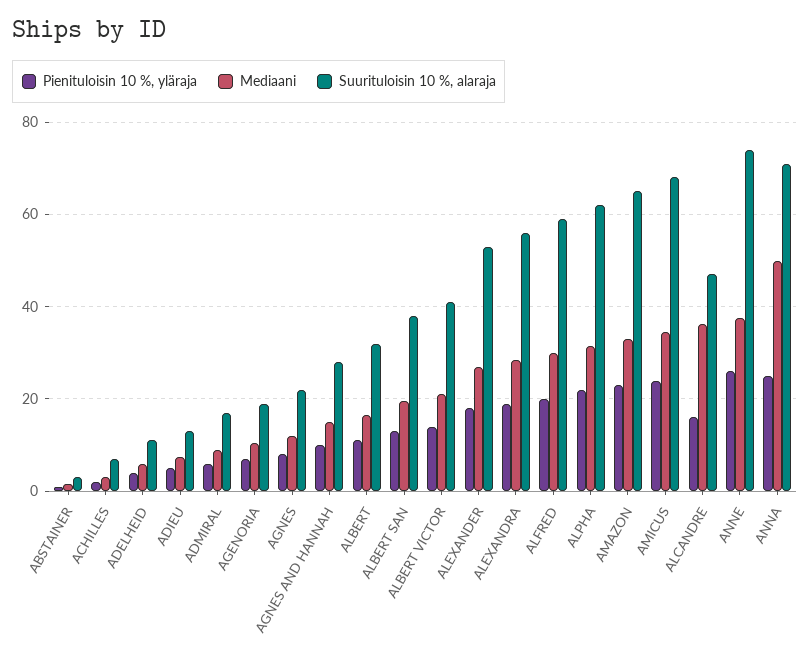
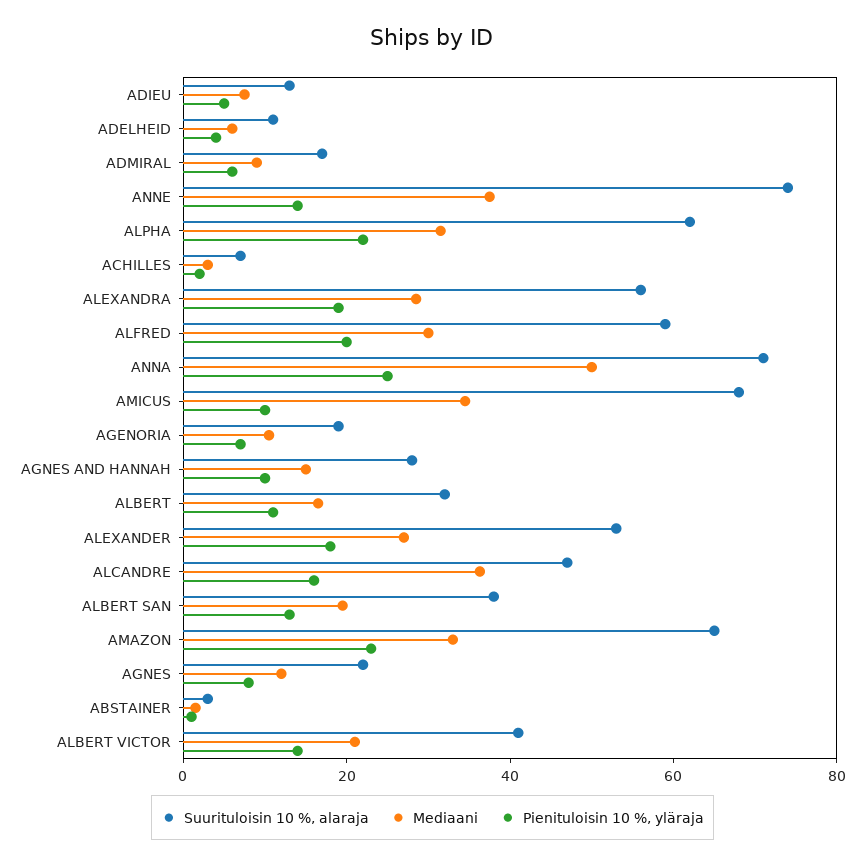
  {
    "Pienituloisin 10 %, yläraja": {
      "ABSTAINER": 2,
      "ACHILLES": 2,
      "ADELHEID": 4,
      "ADIEU": 6,
      "ADMIRAL": 6,
      "AGENORIA": 8,
      "AGNES": 8,
      "AGNES AND HANNAH": 10,
      "ALBERT": 12,
      "ALBERT SAN": 14,
      "ALBERT VICTOR": 14,
      "ALEXANDER": 18,
      "ALEXANDRA": 20,
      "ALFRED": 20,
      "ALPHA": 22,
      "AMAZON": 24,
-     "AMICUS": 24,
+     "AMICUS": 10,
      "ALCANDRE": 16,
-     "ANNE": 26,
+     "ANNE": 15,
      "ANNA": 26
    },
    "Mediaani": {
      "ABSTAINER": 2,
      "ACHILLES": 4,
      "ADELHEID": 6,
      "ADIEU": 8,
      "ADMIRAL": 10,
      "AGENORIA": 10,
      "AGNES": 12,
      "AGNES AND HANNAH": 16,
      "ALBERT": 16,
      "ALBERT SAN": 20,
      "ALBERT VICTOR": 22,
      "ALEXANDER": 28,
      "ALEXANDRA": 28,
      "ALFRED": 30,
      "ALPHA": 32,
      "AMAZON": 34,
      "AMICUS": 34,
      "ALCANDRE": 36,
      "ANNE": 38,
      "ANNA": 50
    },
    "Suurituloisin 10 %, alaraja": {
      "ABSTAINER": 4,
      "ACHILLES": 8,
      "ADELHEID": 12,
      "ADIEU": 14,
      "ADMIRAL": 18,
      "AGENORIA": 20,
      "AGNES": 22,
      "AGNES AND HANNAH": 28,
      "ALBERT": 32,
      "ALBERT SAN": 38,
      "ALBERT VICTOR": 42,
      "ALEXANDER": 54,
      "ALEXANDRA": 56,
      "ALFRED": 60,
      "ALPHA": 62,
      "AMAZON": 66,
      "AMICUS": 68,
      "ALCANDRE": 48,
      "ANNE": 74,
      "ANNA": 72
    }
  }

